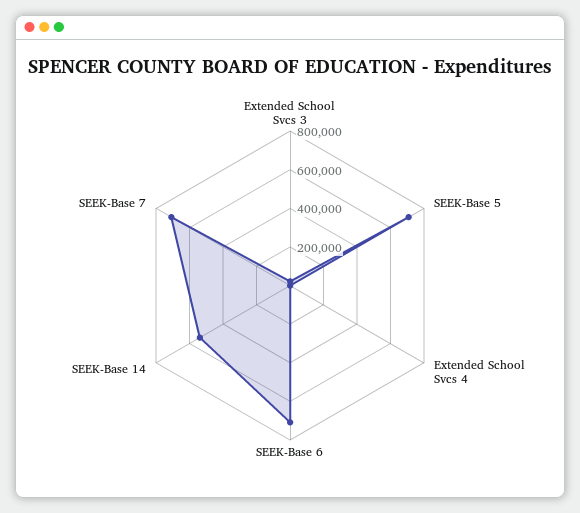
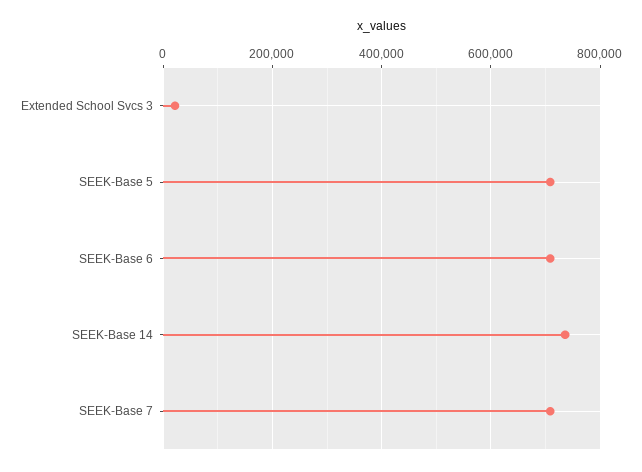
  {
    "Extended School Svcs 3": 20000,
    "SEEK-Base 5": 700000,
-   "Extended School Svcs 4": 0,
    "SEEK-Base 6": 700000,
-   "SEEK-Base 14": 550000,
+   "SEEK-Base 14": 740000,
    "SEEK-Base 7": 700000
  }

